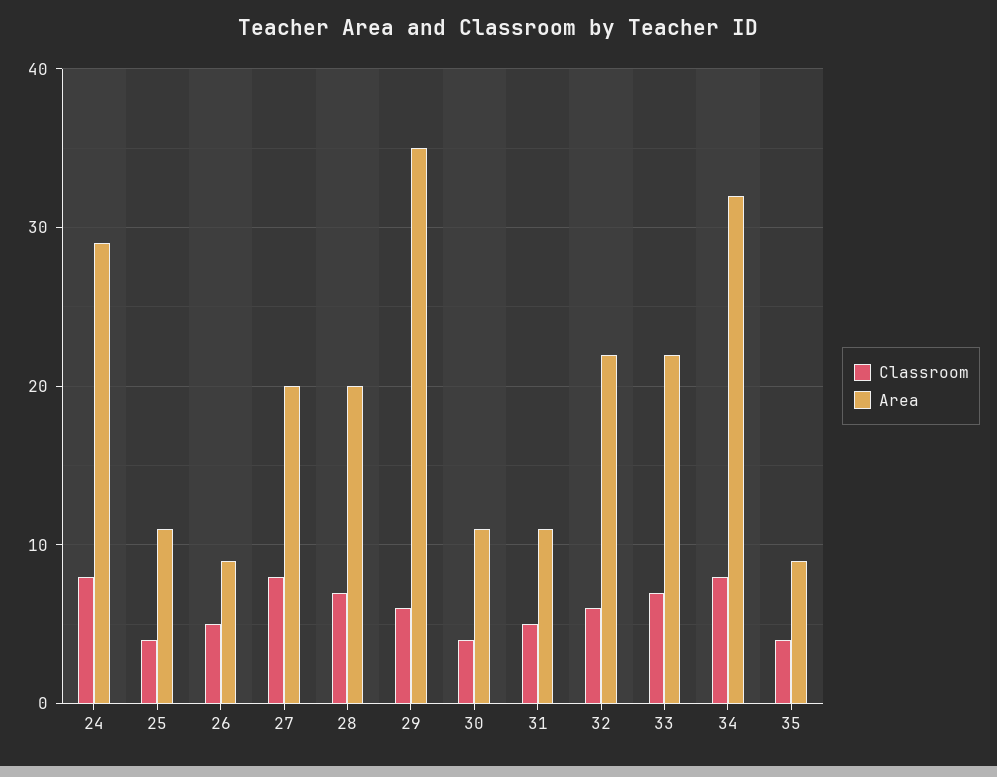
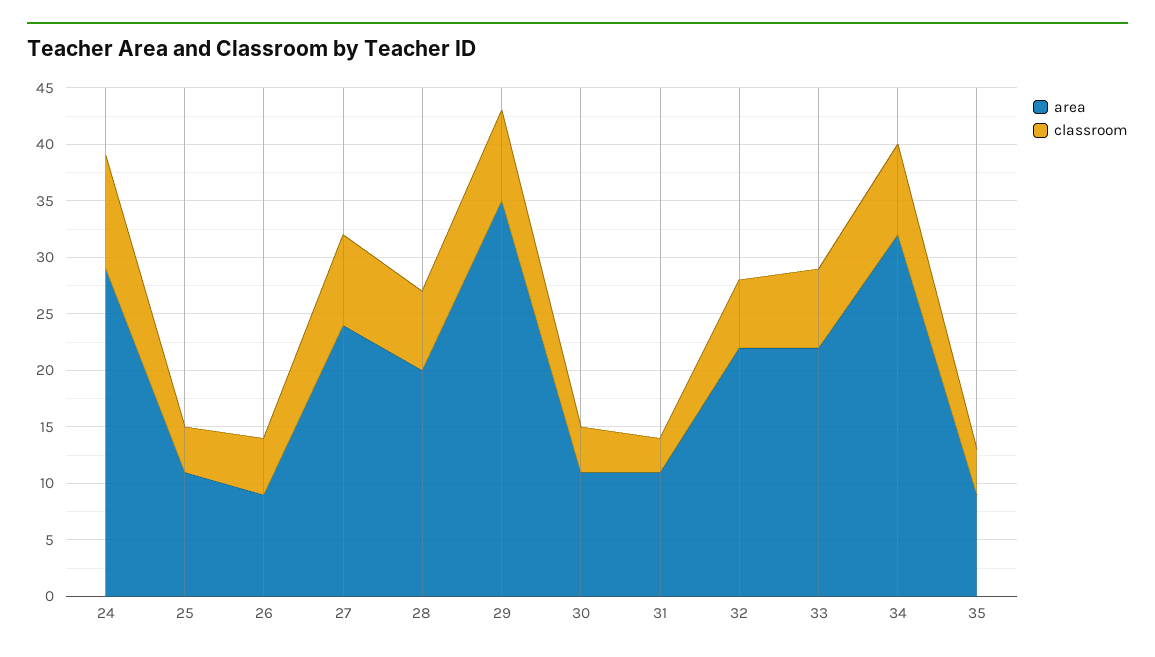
  {
    "Classroom": {
-     "24": 8,
+     "24": 10,
      "25": 4,
      "26": 5,
      "27": 8,
      "28": 7,
-     "29": 6,
+     "29": 8,
      "30": 4,
-     "31": 5,
+     "31": 3,
      "32": 6,
      "33": 7,
      "34": 8,
      "35": 4
    },
    "Area": {
      "24": 29,
      "25": 11,
      "26": 9,
-     "27": 20,
+     "27": 24,
      "28": 20,
      "29": 35,
      "30": 11,
      "31": 11,
      "32": 22,
      "33": 22,
      "34": 32,
      "35": 9
    }
  }

